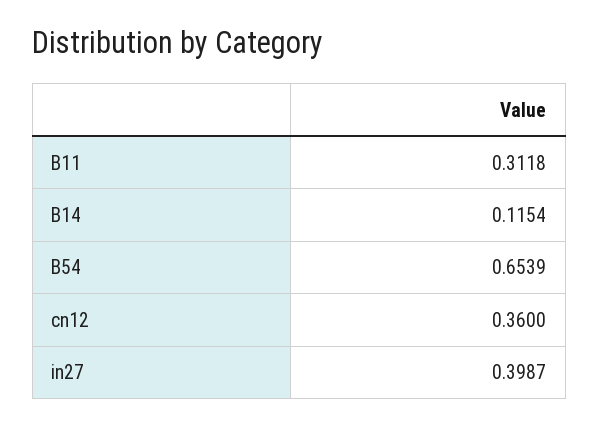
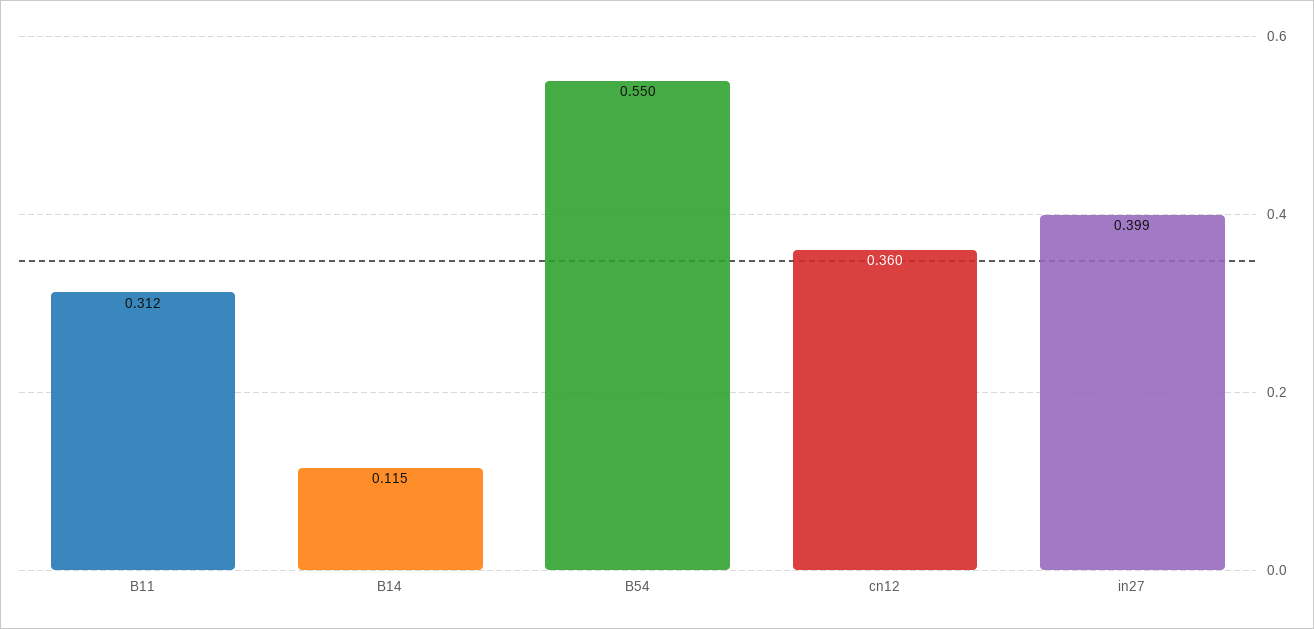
  {
    "B11": 0.3118,
    "B14": 0.1154,
-   "B54": 0.6539,
+   "B54": 0.55,
    "cn12": 0.36,
    "in27": 0.3987
  }

